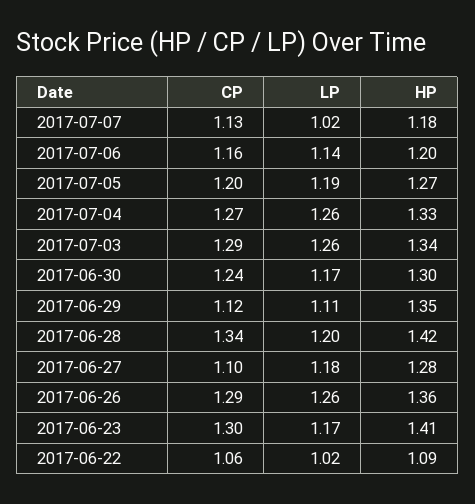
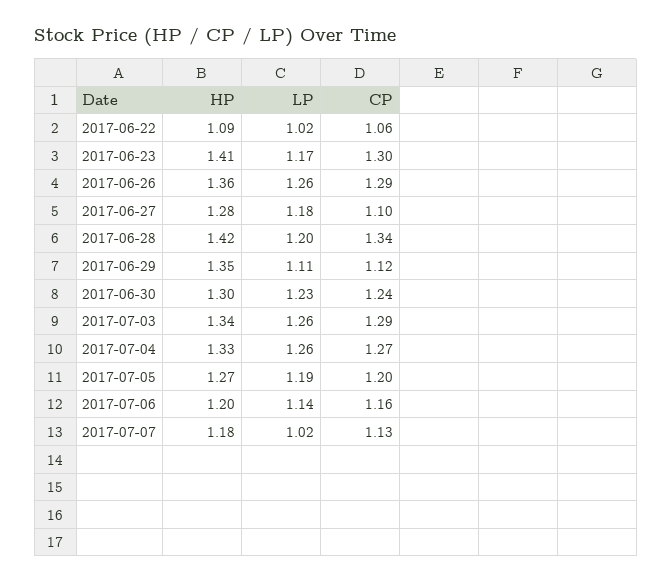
  {
    "CP": {
      "2017-07-07": 1.13,
      "2017-07-06": 1.16,
      "2017-07-05": 1.2,
      "2017-07-04": 1.27,
      "2017-07-03": 1.29,
      "2017-06-30": 1.24,
      "2017-06-29": 1.12,
      "2017-06-28": 1.34,
      "2017-06-27": 1.1,
      "2017-06-26": 1.29,
      "2017-06-23": 1.3,
      "2017-06-22": 1.06
    },
    "LP": {
      "2017-07-07": 1.02,
      "2017-07-06": 1.14,
      "2017-07-05": 1.19,
      "2017-07-04": 1.26,
      "2017-07-03": 1.26,
-     "2017-06-30": 1.17,
+     "2017-06-30": 1.23,
      "2017-06-29": 1.11,
      "2017-06-28": 1.2,
      "2017-06-27": 1.18,
      "2017-06-26": 1.26,
      "2017-06-23": 1.17,
      "2017-06-22": 1.02
    },
    "HP": {
      "2017-07-07": 1.18,
      "2017-07-06": 1.2,
      "2017-07-05": 1.27,
      "2017-07-04": 1.33,
      "2017-07-03": 1.34,
      "2017-06-30": 1.3,
      "2017-06-29": 1.35,
      "2017-06-28": 1.42,
      "2017-06-27": 1.28,
      "2017-06-26": 1.36,
      "2017-06-23": 1.41,
      "2017-06-22": 1.09
    }
  }

